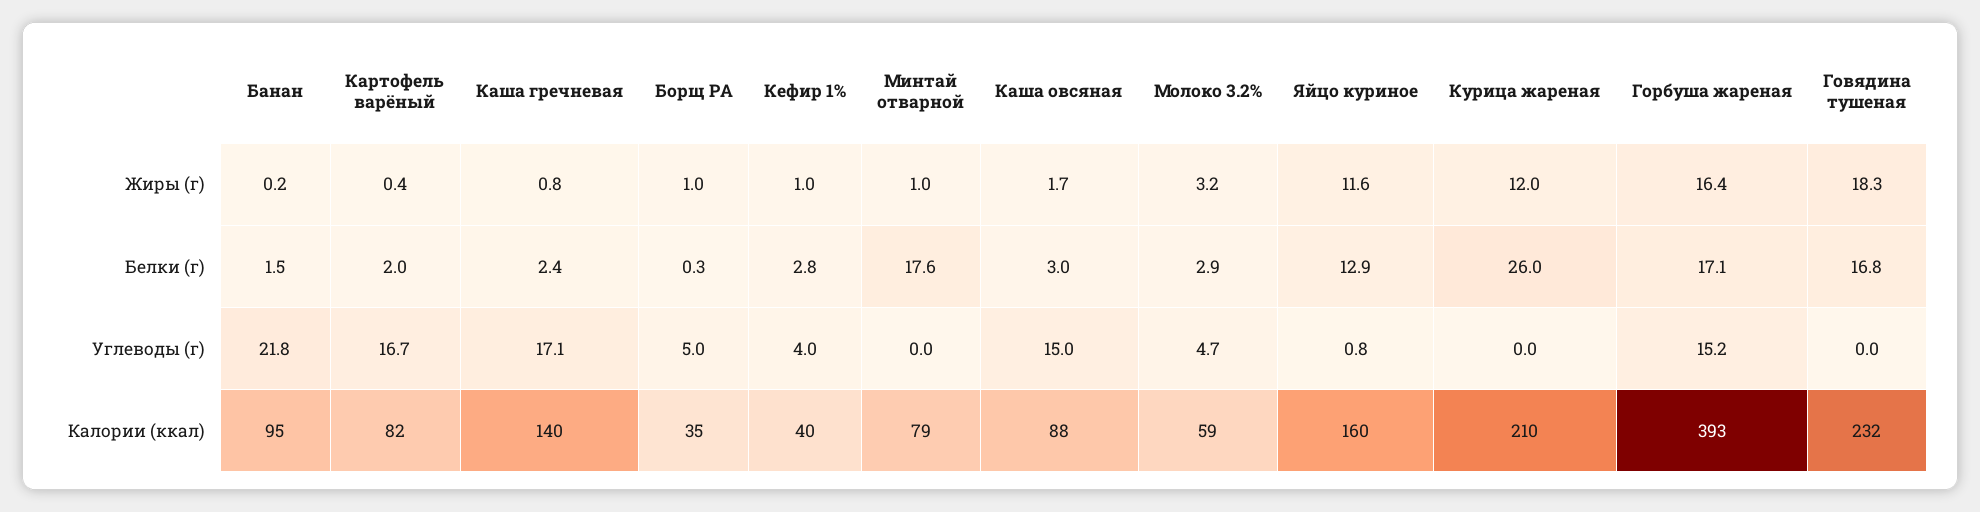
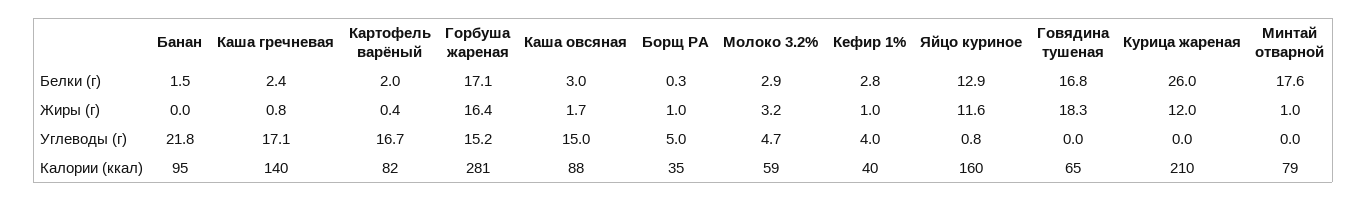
  {
    "Банан": {
-     "Жиры (г)": 0.2,
+     "Жиры (г)": 0,
      "Белки (г)": 1.5,
      "Углеводы (г)": 21.8,
      "Калории (ккал)": 95
    },
    "Картофель варёный": {
      "Жиры (г)": 0.4,
      "Белки (г)": 2,
      "Углеводы (г)": 16.7,
      "Калории (ккал)": 82
    },
    "Каша гречневая": {
      "Жиры (г)": 0.8,
      "Белки (г)": 2.4,
      "Углеводы (г)": 17.1,
      "Калории (ккал)": 140
    },
    "Борщ РА": {
      "Жиры (г)": 1,
      "Белки (г)": 0.3,
      "Углеводы (г)": 5,
      "Калории (ккал)": 35
    },
    "Кефир 1%": {
      "Жиры (г)": 1,
      "Белки (г)": 2.8,
      "Углеводы (г)": 4,
      "Калории (ккал)": 40
    },
    "Минтай отварной": {
      "Жиры (г)": 1,
      "Белки (г)": 17.6,
      "Углеводы (г)": 0,
      "Калории (ккал)": 79
    },
    "Каша овсяная": {
      "Жиры (г)": 1.7,
      "Белки (г)": 3,
      "Углеводы (г)": 15,
      "Калории (ккал)": 88
    },
    "Молоко 3.2%": {
      "Жиры (г)": 3.2,
      "Белки (г)": 2.9,
      "Углеводы (г)": 4.7,
      "Калории (ккал)": 59
    },
    "Яйцо куриное": {
      "Жиры (г)": 11.6,
      "Белки (г)": 12.9,
      "Углеводы (г)": 0.8,
      "Калории (ккал)": 160
    },
    "Курица жареная": {
      "Жиры (г)": 12,
      "Белки (г)": 26,
      "Углеводы (г)": 0,
      "Калории (ккал)": 210
    },
    "Горбуша жареная": {
      "Жиры (г)": 16.4,
      "Белки (г)": 17.1,
      "Углеводы (г)": 15.2,
-     "Калории (ккал)": 393
+     "Калории (ккал)": 281
    },
    "Говядина тушеная": {
      "Жиры (г)": 18.3,
      "Белки (г)": 16.8,
      "Углеводы (г)": 0,
-     "Калории (ккал)": 232
+     "Калории (ккал)": 65
    }
  }

